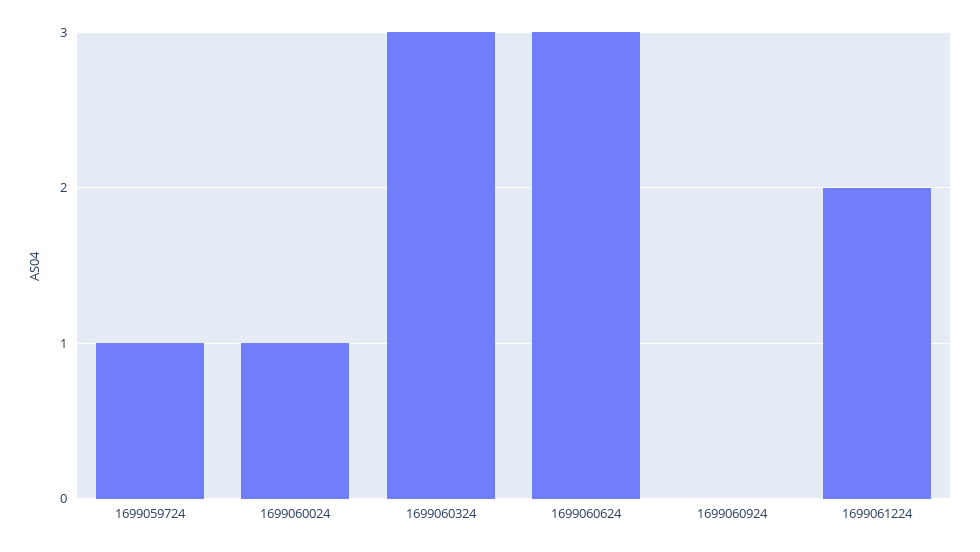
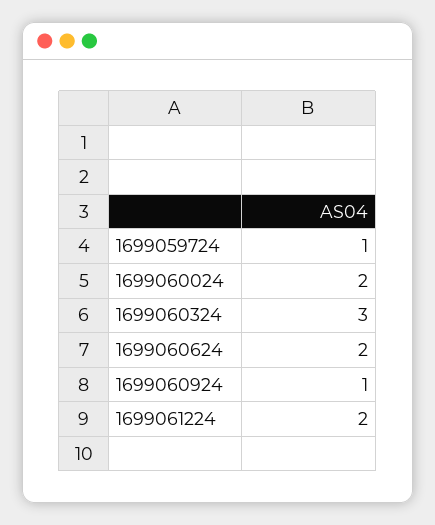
  {
    "1699059724": 1,
-   "1699060024": 1,
+   "1699060024": 2,
    "1699060324": 3,
-   "1699060624": 3,
+   "1699060624": 2,
-   "1699060924": 0,
+   "1699060924": 1,
    "1699061224": 2
  }

